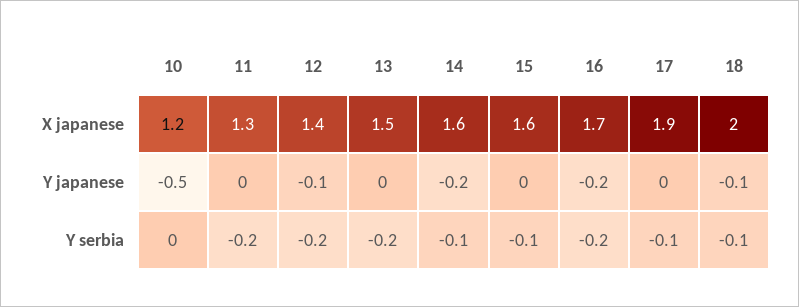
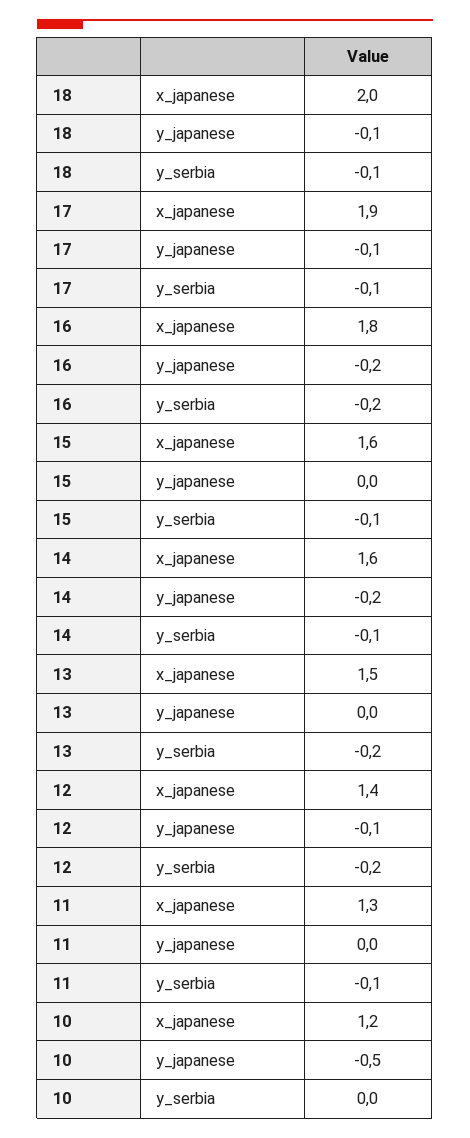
  {
    "10": {
      "X japanese": 1.2,
      "Y japanese": -0.5,
      "Y serbia": 0
    },
    "11": {
      "X japanese": 1.3,
      "Y japanese": 0,
-     "Y serbia": -0.2
+     "Y serbia": -0.1
    },
    "12": {
      "X japanese": 1.4,
      "Y japanese": -0.1,
      "Y serbia": -0.2
    },
    "13": {
      "X japanese": 1.5,
      "Y japanese": 0,
      "Y serbia": -0.2
    },
    "14": {
      "X japanese": 1.6,
      "Y japanese": -0.2,
      "Y serbia": -0.1
    },
    "15": {
      "X japanese": 1.6,
      "Y japanese": 0,
      "Y serbia": -0.1
    },
    "16": {
-     "X japanese": 1.7,
+     "X japanese": 1.8,
      "Y japanese": -0.2,
      "Y serbia": -0.2
    },
    "17": {
      "X japanese": 1.9,
-     "Y japanese": 0,
+     "Y japanese": -0.1,
      "Y serbia": -0.1
    },
    "18": {
      "X japanese": 2,
      "Y japanese": -0.1,
      "Y serbia": -0.1
    }
  }

